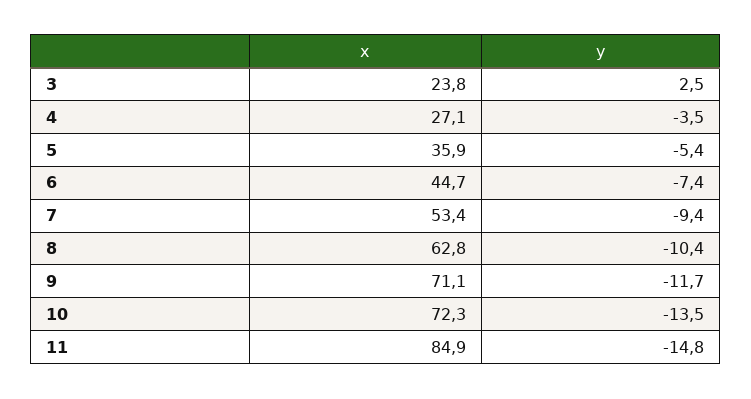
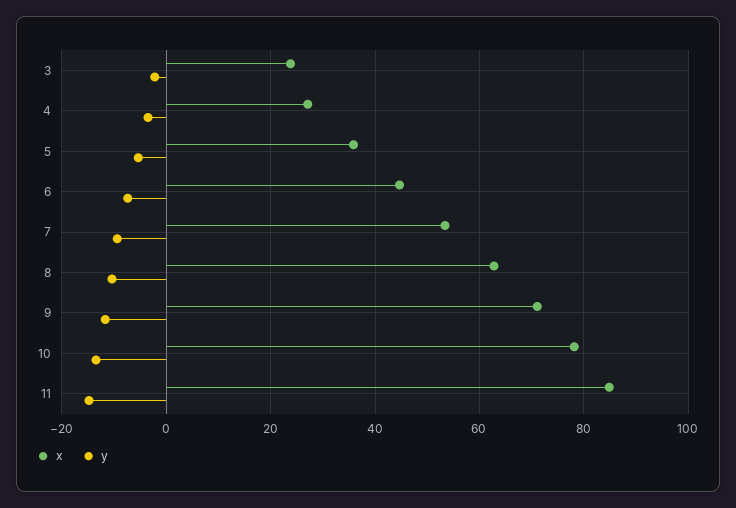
  {
    "x": {
      "3": 23.8,
      "4": 27.1,
      "5": 35.9,
      "6": 44.7,
      "7": 53.4,
      "8": 62.8,
      "9": 71.1,
-     "10": 72.3,
+     "10": 78,
      "11": 84.9
    },
    "y": {
-     "3": 2.5,
+     "3": -2,
      "4": -3.5,
      "5": -5.4,
      "6": -7.4,
      "7": -9.4,
      "8": -10.4,
      "9": -11.7,
      "10": -13.5,
      "11": -14.8
    }
  }

